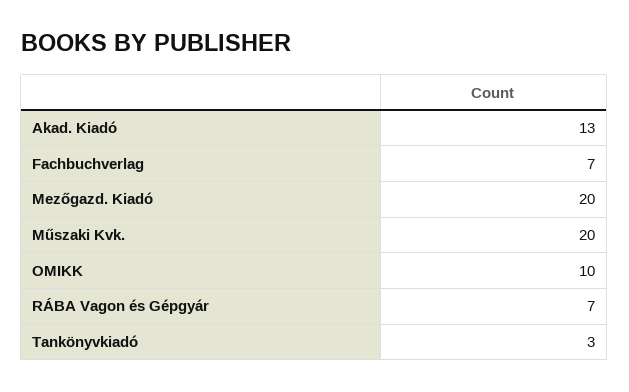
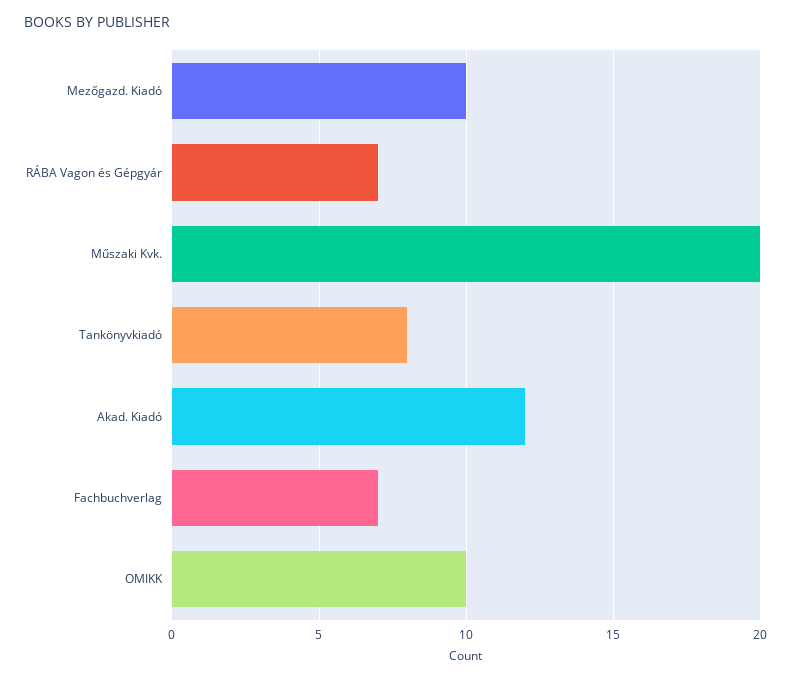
  {
-   "Akad. Kiadó": 13,
+   "Akad. Kiadó": 12,
    "Fachbuchverlag": 7,
-   "Mezőgazd. Kiadó": 20,
+   "Mezőgazd. Kiadó": 10,
    "Műszaki Kvk.": 20,
    "OMIKK": 10,
    "RÁBA Vagon és Gépgyár": 7,
-   "Tankönyvkiadó": 3
+   "Tankönyvkiadó": 8
  }

